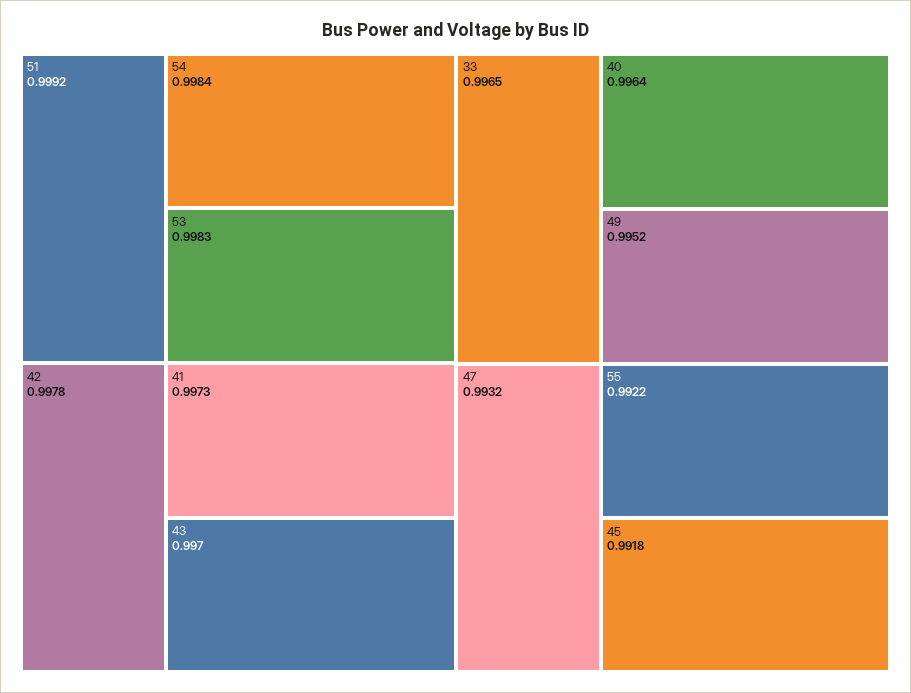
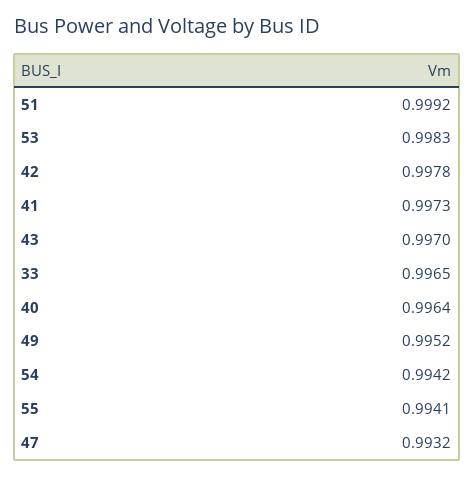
  {
    "51": 0.9992,
-   "54": 0.9984,
+   "54": 0.9942,
    "53": 0.9983,
    "42": 0.9978,
    "41": 0.9973,
    "43": 0.997,
    "33": 0.9965,
    "40": 0.9964,
    "49": 0.9952,
    "47": 0.9932,
-   "55": 0.9922,
+   "55": 0.9941
-   "45": 0.9918
  }

